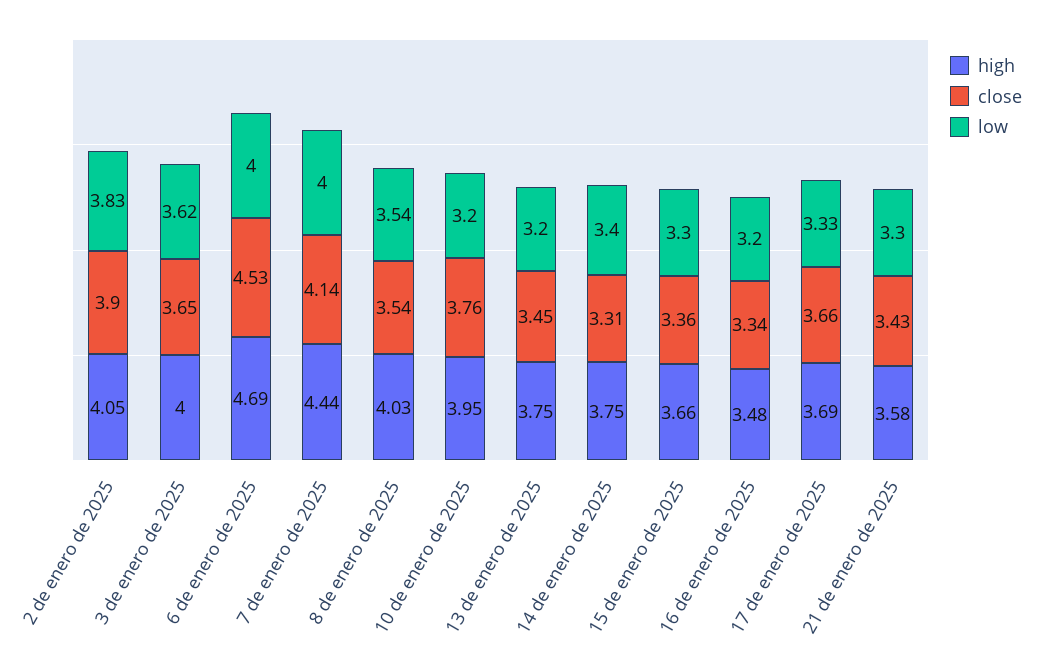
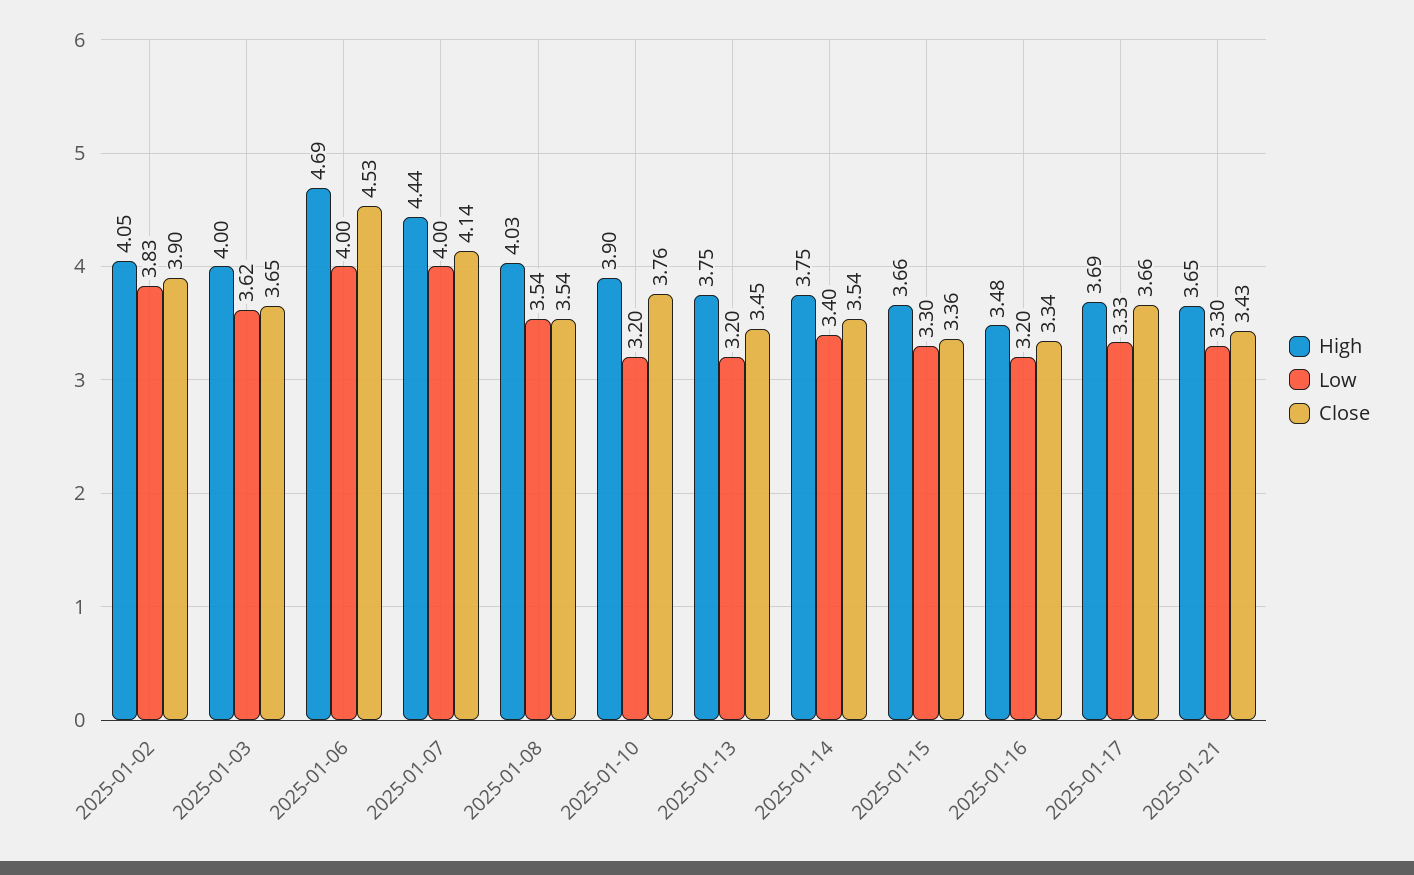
  {
    "high": {
      "2 de enero de 2025": 4.05,
      "3 de enero de 2025": 4,
      "6 de enero de 2025": 4.69,
      "7 de enero de 2025": 4.44,
      "8 de enero de 2025": 4.03,
-     "10 de enero de 2025": 3.95,
+     "10 de enero de 2025": 3.9,
      "13 de enero de 2025": 3.75,
      "14 de enero de 2025": 3.75,
      "15 de enero de 2025": 3.66,
      "16 de enero de 2025": 3.48,
      "17 de enero de 2025": 3.69,
-     "21 de enero de 2025": 3.58
+     "21 de enero de 2025": 3.65
    },
    "close": {
      "2 de enero de 2025": 3.9,
      "3 de enero de 2025": 3.65,
      "6 de enero de 2025": 4.53,
      "7 de enero de 2025": 4.14,
      "8 de enero de 2025": 3.54,
      "10 de enero de 2025": 3.76,
      "13 de enero de 2025": 3.45,
-     "14 de enero de 2025": 3.31,
+     "14 de enero de 2025": 3.54,
      "15 de enero de 2025": 3.36,
      "16 de enero de 2025": 3.34,
      "17 de enero de 2025": 3.66,
      "21 de enero de 2025": 3.43
    },
    "low": {
      "2 de enero de 2025": 3.83,
      "3 de enero de 2025": 3.62,
      "6 de enero de 2025": 4,
      "7 de enero de 2025": 4,
      "8 de enero de 2025": 3.54,
      "10 de enero de 2025": 3.2,
      "13 de enero de 2025": 3.2,
      "14 de enero de 2025": 3.4,
      "15 de enero de 2025": 3.3,
      "16 de enero de 2025": 3.2,
      "17 de enero de 2025": 3.33,
      "21 de enero de 2025": 3.3
    }
  }

